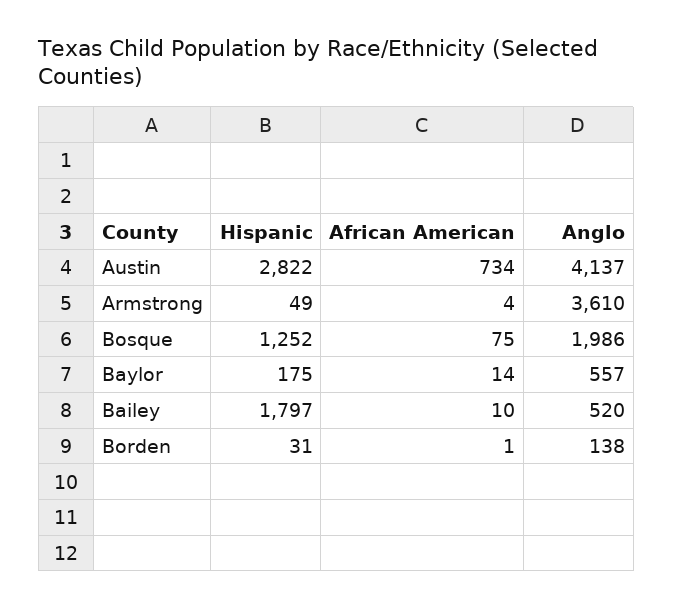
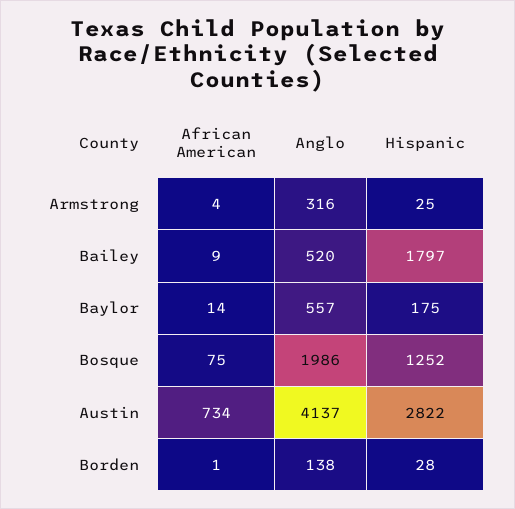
  {
    "Hispanic": {
      "Austin": 2822,
-     "Armstrong": 49,
+     "Armstrong": 25,
      "Bosque": 1252,
      "Baylor": 175,
      "Bailey": 1797,
-     "Borden": 31
+     "Borden": 28
    },
    "African American": {
      "Austin": 734,
      "Armstrong": 4,
      "Bosque": 75,
      "Baylor": 14,
-     "Bailey": 10,
+     "Bailey": 9,
      "Borden": 1
    },
    "Anglo": {
      "Austin": 4137,
-     "Armstrong": 3610,
+     "Armstrong": 316,
      "Bosque": 1986,
      "Baylor": 557,
      "Bailey": 520,
      "Borden": 138
    }
  }

